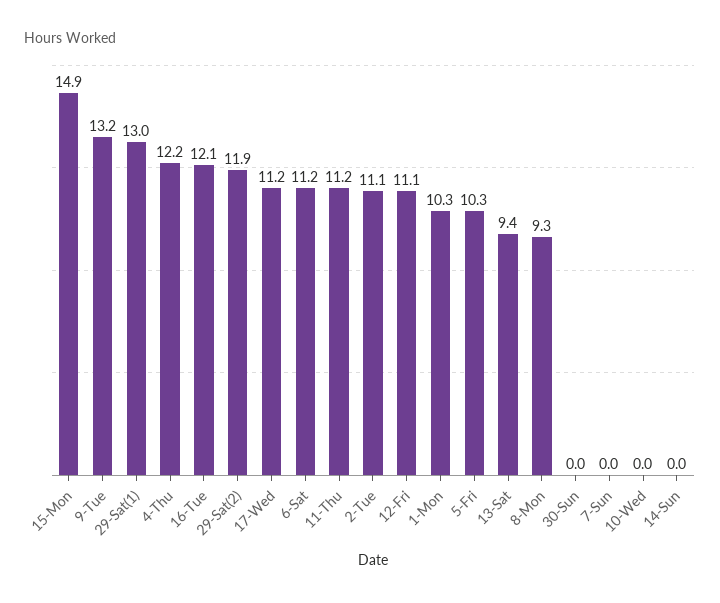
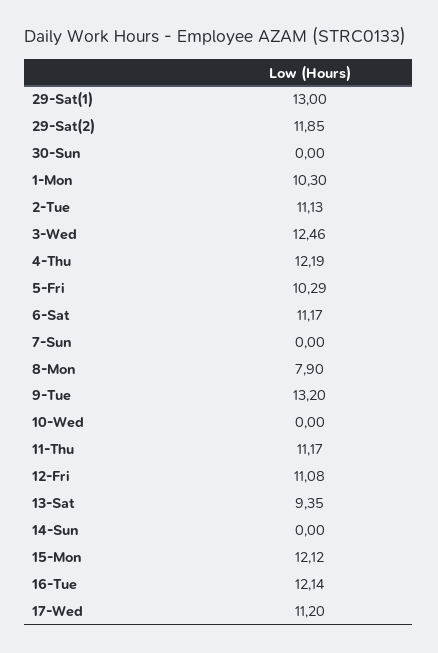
  {
-   "15-Mon": 14.9,
+   "15-Mon": 12.12,
    "9-Tue": 13.2,
    "29-Sat(1)": 13,
    "4-Thu": 12.19,
    "16-Tue": 12.14,
    "29-Sat(2)": 11.85,
    "17-Wed": 11.2,
    "6-Sat": 11.17,
    "11-Thu": 11.17,
    "2-Tue": 11.13,
    "12-Fri": 11.08,
    "1-Mon": 10.3,
    "5-Fri": 10.29,
    "13-Sat": 9.35,
-   "8-Mon": 9.3,
+   "8-Mon": 7.9,
    "30-Sun": 0,
    "7-Sun": 0,
    "10-Wed": 0,
-   "14-Sun": 0
+   "14-Sun": 0,
+   "3-Wed": 12.46
  }

